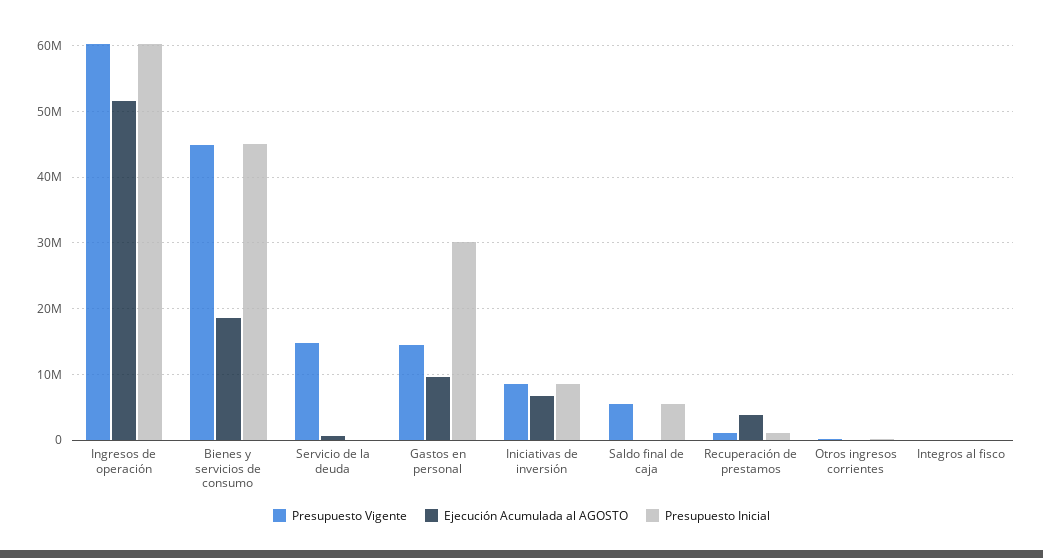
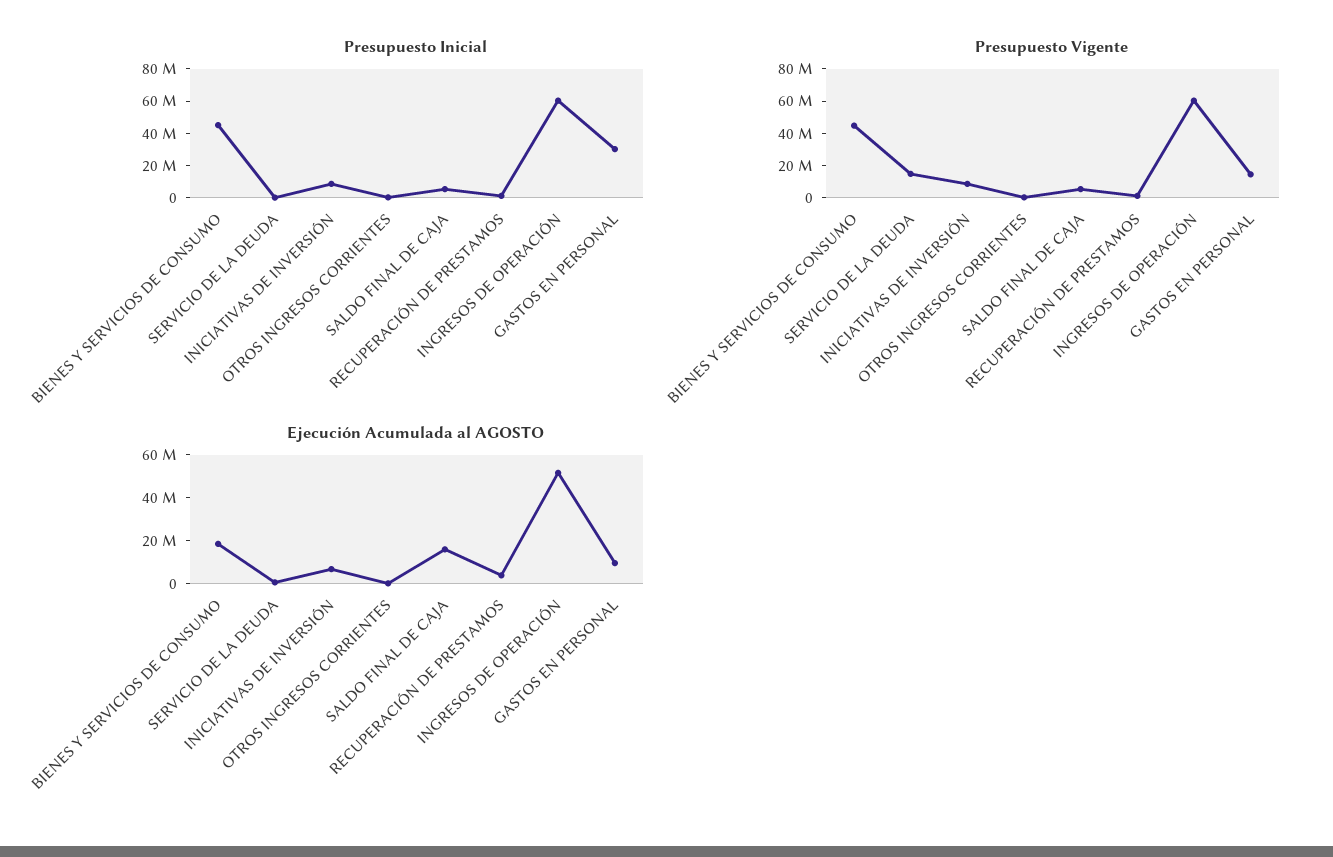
  {
    "Presupuesto Vigente": {
      "Ingresos de operación": 60000000,
      "Bienes y servicios de consumo": 45000000,
      "Servicio de la deuda": 15000000,
      "Gastos en personal": 15000000,
      "Iniciativas de inversión": 9000000,
      "Saldo final de caja": 5000000,
      "Recuperación de prestamos": 1000000,
-     "Otros ingresos corrientes": 0,
+     "Otros ingresos corrientes": 0
-     "Integros al fisco": 0
    },
    "Ejecución Acumulada al AGOSTO": {
      "Ingresos de operación": 52000000,
      "Bienes y servicios de consumo": 19000000,
      "Servicio de la deuda": 1000000,
      "Gastos en personal": 10000000,
      "Iniciativas de inversión": 7000000,
-     "Saldo final de caja": 0,
+     "Saldo final de caja": 15000000,
      "Recuperación de prestamos": 4000000,
-     "Otros ingresos corrientes": 0,
+     "Otros ingresos corrientes": 0
-     "Integros al fisco": 0
    },
    "Presupuesto Inicial": {
      "Ingresos de operación": 60000000,
      "Bienes y servicios de consumo": 45000000,
      "Servicio de la deuda": 0,
      "Gastos en personal": 30000000,
      "Iniciativas de inversión": 9000000,
      "Saldo final de caja": 5000000,
      "Recuperación de prestamos": 1000000,
-     "Otros ingresos corrientes": 0,
+     "Otros ingresos corrientes": 0
-     "Integros al fisco": 0
    }
  }

